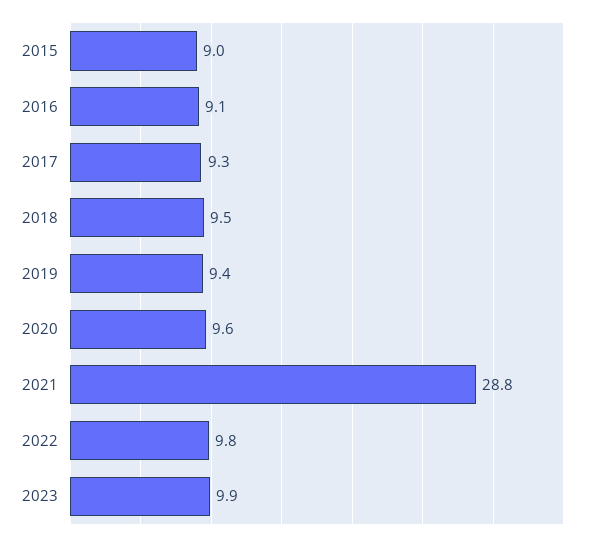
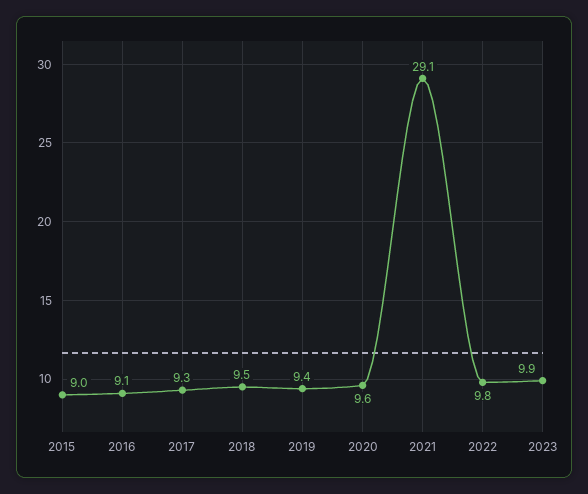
  {
    "2015": 9,
    "2016": 9.1,
    "2017": 9.3,
    "2018": 9.5,
    "2019": 9.4,
    "2020": 9.6,
-   "2021": 28.8,
+   "2021": 29.1,
    "2022": 9.8,
    "2023": 9.9
  }

